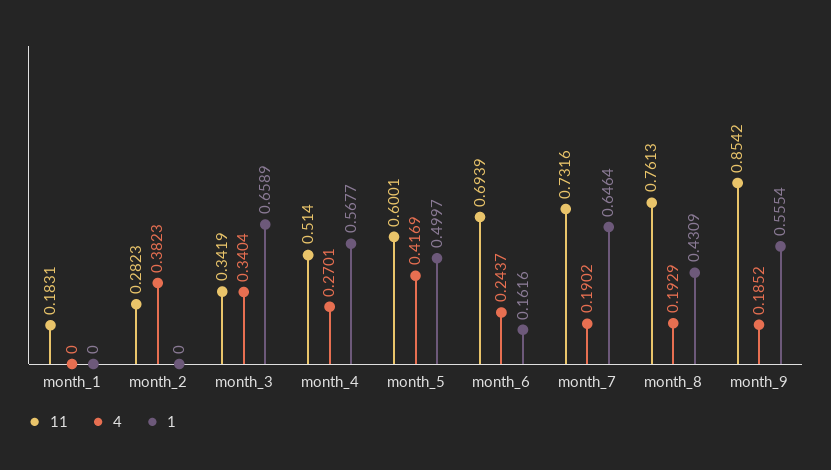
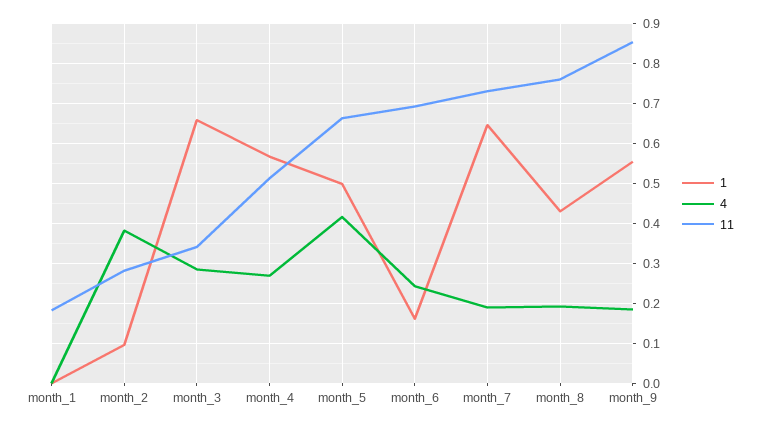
  {
    "11": {
      "month_1": 0.1831,
      "month_2": 0.2823,
      "month_3": 0.3419,
      "month_4": 0.514,
-     "month_5": 0.6001,
+     "month_5": 0.66,
      "month_6": 0.6939,
      "month_7": 0.7316,
      "month_8": 0.7613,
      "month_9": 0.8542
    },
    "4": {
      "month_1": 0,
      "month_2": 0.3823,
-     "month_3": 0.3404,
+     "month_3": 0.28,
      "month_4": 0.2701,
      "month_5": 0.4169,
      "month_6": 0.2437,
      "month_7": 0.1902,
      "month_8": 0.1929,
      "month_9": 0.1852
    },
    "1": {
      "month_1": 0,
-     "month_2": 0,
+     "month_2": 0.1,
      "month_3": 0.6589,
      "month_4": 0.5677,
      "month_5": 0.4997,
      "month_6": 0.1616,
      "month_7": 0.6464,
      "month_8": 0.4309,
      "month_9": 0.5554
    }
  }

